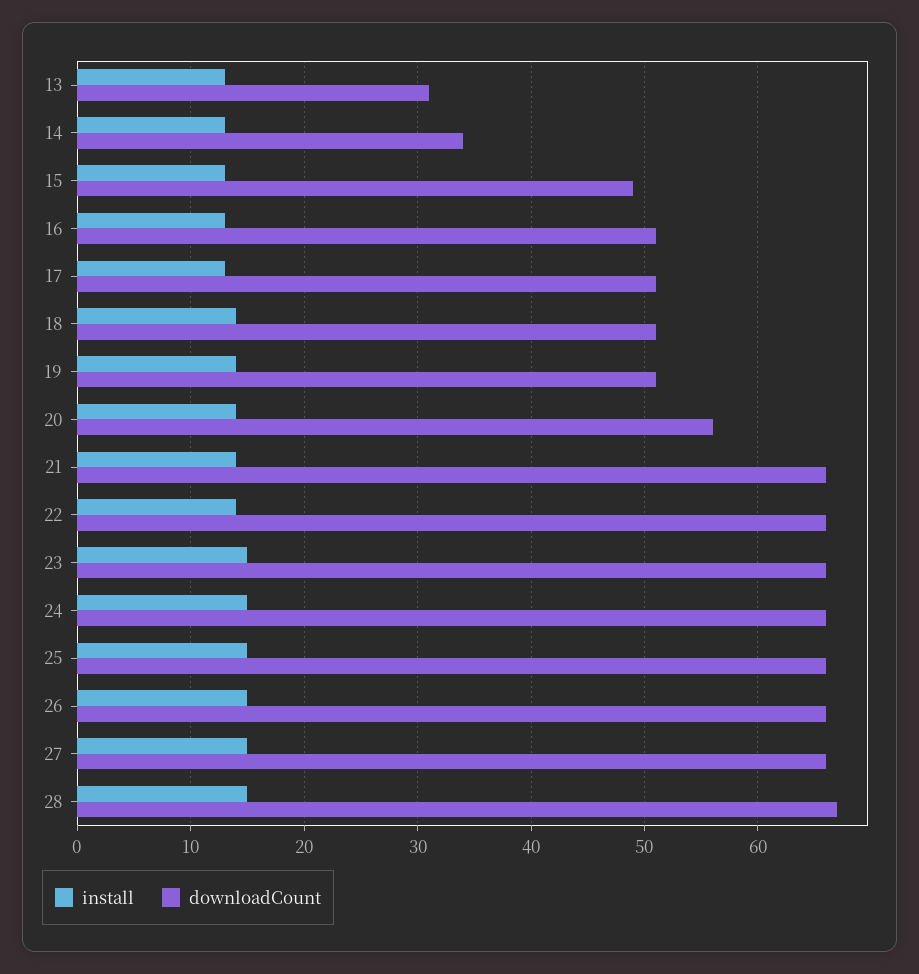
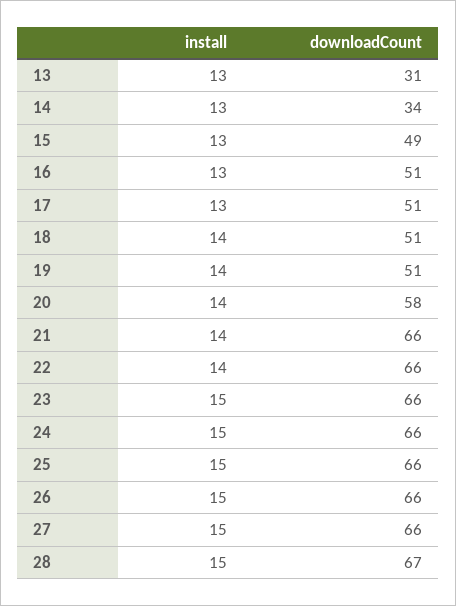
  {
    "install": {
      "13": 13,
      "14": 13,
      "15": 13,
      "16": 13,
      "17": 13,
      "18": 14,
      "19": 14,
      "20": 14,
      "21": 14,
      "22": 14,
      "23": 15,
      "24": 15,
      "25": 15,
      "26": 15,
      "27": 15,
      "28": 15
    },
    "downloadCount": {
      "13": 31,
      "14": 34,
      "15": 49,
      "16": 51,
      "17": 51,
      "18": 51,
      "19": 51,
-     "20": 56,
+     "20": 58,
      "21": 66,
      "22": 66,
      "23": 66,
      "24": 66,
      "25": 66,
      "26": 66,
      "27": 66,
      "28": 67
    }
  }

